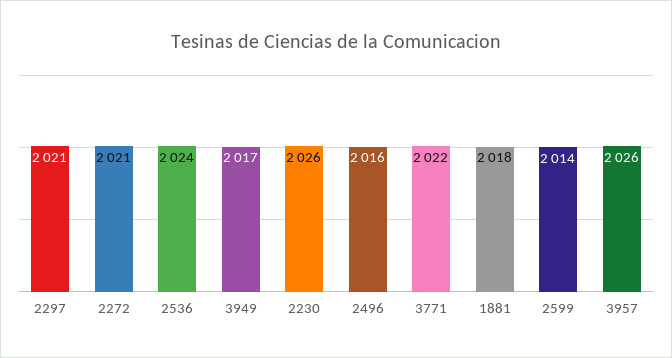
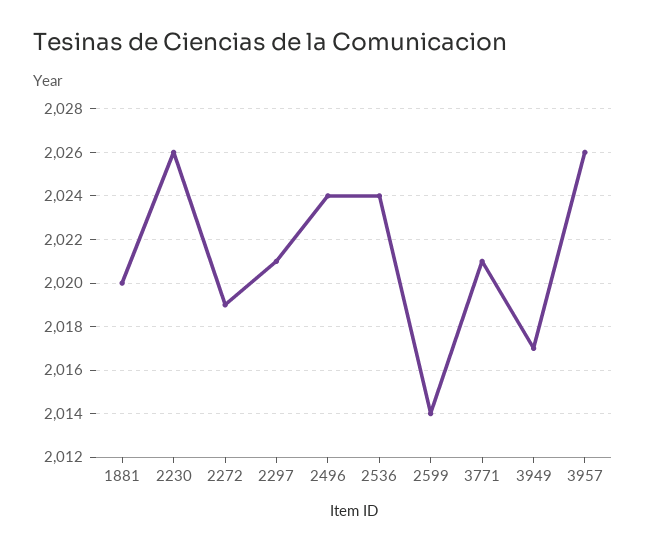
  {
    "2297": 2021,
-   "2272": 2021,
+   "2272": 2019,
    "2536": 2024,
    "3949": 2017,
    "2230": 2026,
-   "2496": 2016,
+   "2496": 2024,
-   "3771": 2022,
+   "3771": 2021,
-   "1881": 2018,
+   "1881": 2020,
    "2599": 2014,
    "3957": 2026
  }

